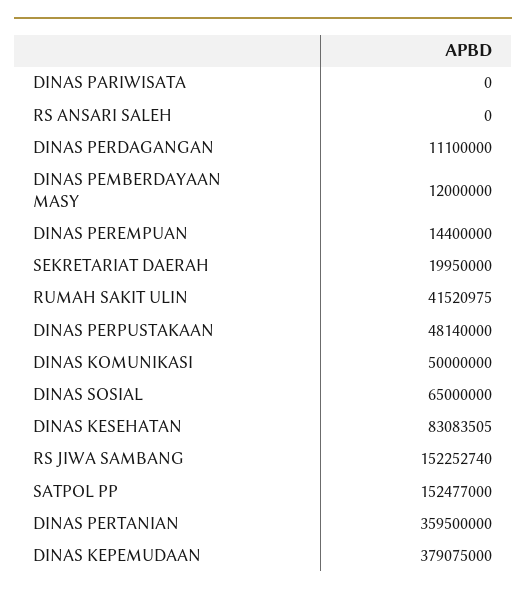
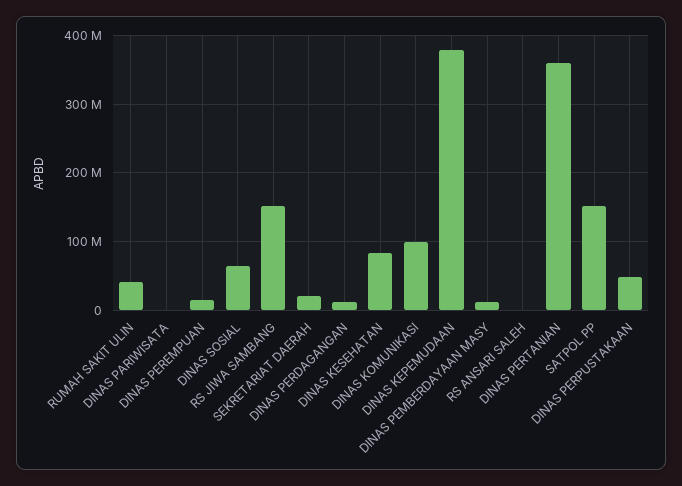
  {
    "DINAS PARIWISATA": 0,
    "RS ANSARI SALEH": 0,
    "DINAS PERDAGANGAN": 11100000,
    "DINAS PEMBERDAYAAN MASY": 12000000,
    "DINAS PEREMPUAN": 14400000,
    "SEKRETARIAT DAERAH": 19950000,
    "RUMAH SAKIT ULIN": 41520975,
    "DINAS PERPUSTAKAAN": 48140000,
-   "DINAS KOMUNIKASI": 50000000,
+   "DINAS KOMUNIKASI": 100000000,
    "DINAS SOSIAL": 65000000,
    "DINAS KESEHATAN": 83083505,
    "RS JIWA SAMBANG": 152252740,
    "SATPOL PP": 152477000,
    "DINAS PERTANIAN": 359500000,
    "DINAS KEPEMUDAAN": 379075000
  }

